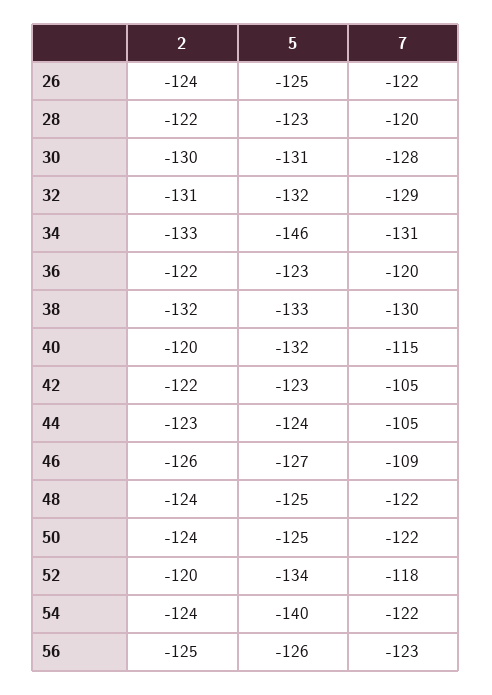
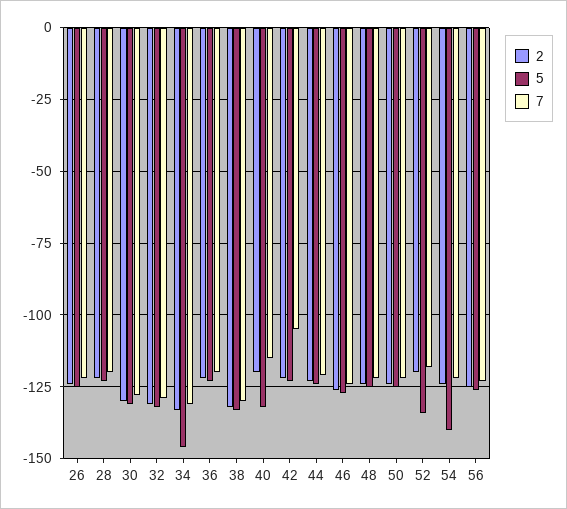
  {
    "2": {
      "26": -124,
      "28": -122,
      "30": -130,
      "32": -131,
      "34": -133,
      "36": -122,
      "38": -132,
      "40": -120,
      "42": -122,
      "44": -123,
      "46": -126,
      "48": -124,
      "50": -124,
      "52": -120,
      "54": -124,
      "56": -125
    },
    "5": {
      "26": -125,
      "28": -123,
      "30": -131,
      "32": -132,
      "34": -146,
      "36": -123,
      "38": -133,
      "40": -132,
      "42": -123,
      "44": -124,
      "46": -127,
      "48": -125,
      "50": -125,
      "52": -134,
      "54": -140,
      "56": -126
    },
    "7": {
      "26": -122,
      "28": -120,
      "30": -128,
      "32": -129,
      "34": -131,
      "36": -120,
      "38": -130,
      "40": -115,
      "42": -105,
-     "44": -105,
+     "44": -120,
-     "46": -109,
+     "46": -125,
      "48": -122,
      "50": -122,
      "52": -118,
      "54": -122,
      "56": -123
    }
  }

